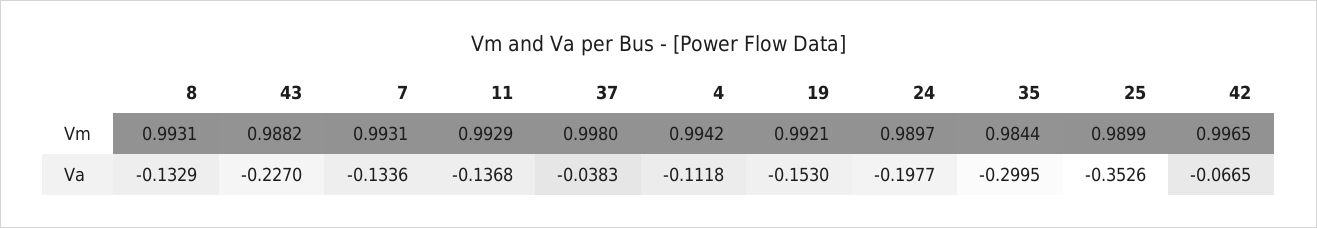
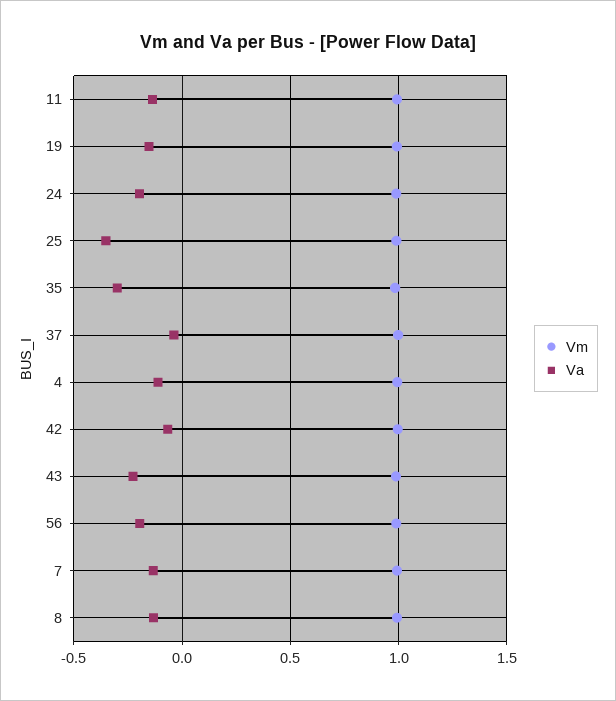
  {
    "Vm": {
      "8": 0.9931,
      "43": 0.9882,
      "7": 0.9931,
      "11": 0.9929,
      "37": 0.998,
      "4": 0.9942,
      "19": 0.9921,
      "24": 0.9897,
      "35": 0.9844,
      "25": 0.9899,
-     "42": 0.9965
+     "42": 0.9965,
+     "56": 1
    },
    "Va": {
      "8": -0.1329,
      "43": -0.227,
      "7": -0.1336,
      "11": -0.1368,
      "37": -0.0383,
      "4": -0.1118,
      "19": -0.153,
      "24": -0.1977,
      "35": -0.2995,
      "25": -0.3526,
-     "42": -0.0665
+     "42": -0.0665,
+     "56": -0.2
    }
  }

